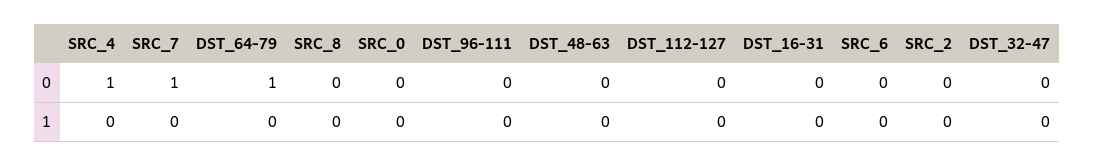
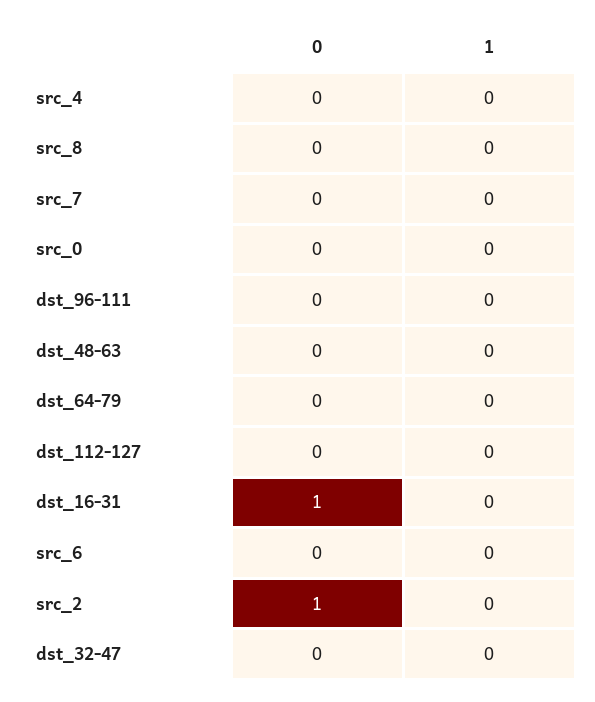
  {
    "SRC_4": {
-     "0": 1,
+     "0": 0,
      "1": 0
    },
    "SRC_7": {
-     "0": 1,
+     "0": 0,
      "1": 0
    },
    "DST_64-79": {
-     "0": 1,
+     "0": 0,
      "1": 0
    },
    "SRC_8": {
      "0": 0,
      "1": 0
    },
    "SRC_0": {
      "0": 0,
      "1": 0
    },
    "DST_96-111": {
      "0": 0,
      "1": 0
    },
    "DST_48-63": {
      "0": 0,
      "1": 0
    },
    "DST_112-127": {
      "0": 0,
      "1": 0
    },
    "DST_16-31": {
-     "0": 0,
+     "0": 1,
      "1": 0
    },
    "SRC_6": {
      "0": 0,
      "1": 0
    },
    "SRC_2": {
-     "0": 0,
+     "0": 1,
      "1": 0
    },
    "DST_32-47": {
      "0": 0,
      "1": 0
    }
  }

